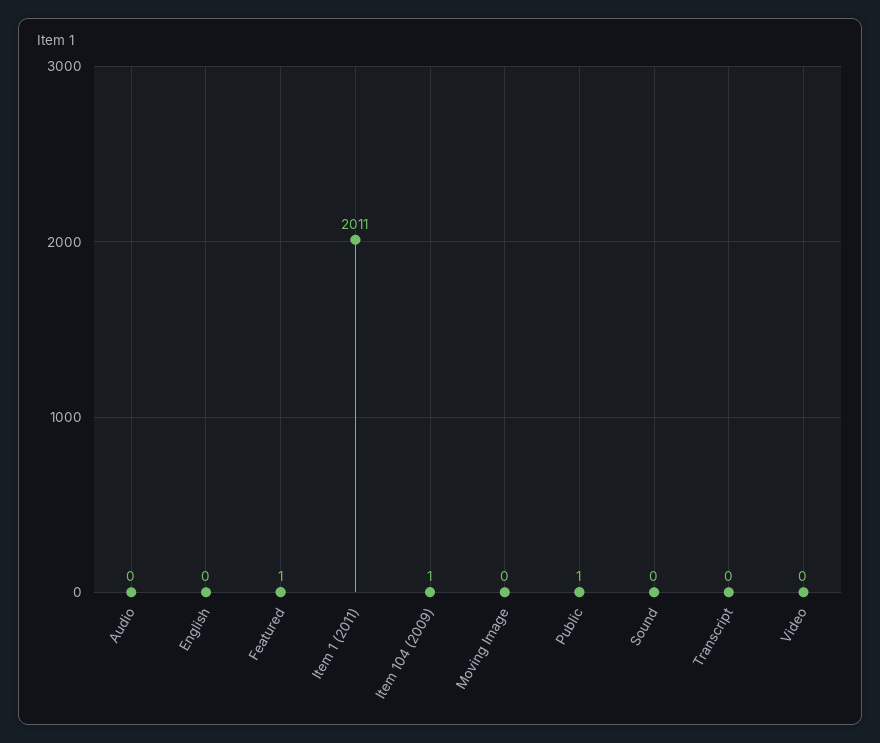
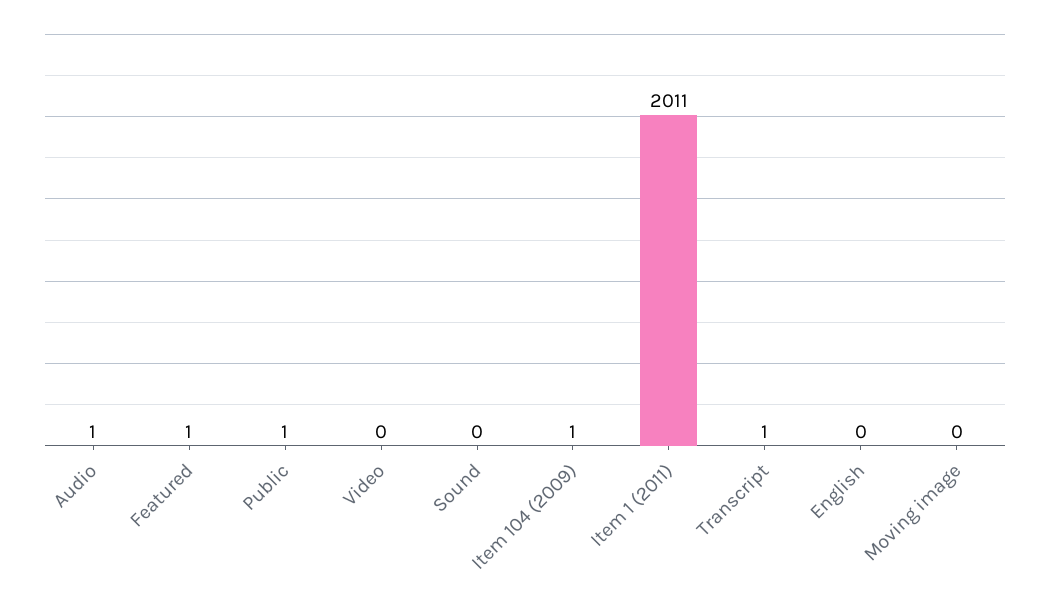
  {
-   "Audio": 0,
+   "Audio": 1,
    "English": 0,
    "Featured": 1,
    "Item 1 (2011)": 2011,
    "Item 104 (2009)": 1,
    "Moving Image": 0,
    "Public": 1,
    "Sound": 0,
-   "Transcript": 0,
+   "Transcript": 1,
    "Video": 0
  }

